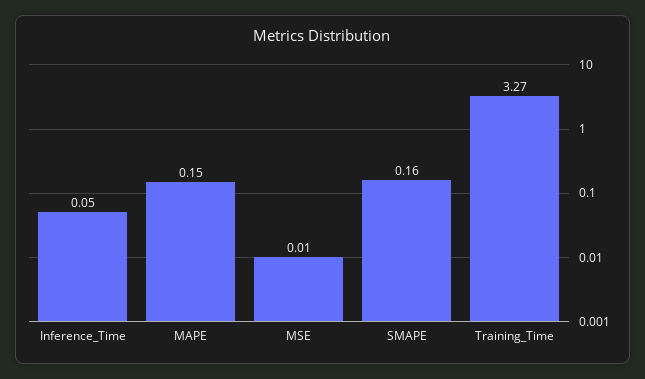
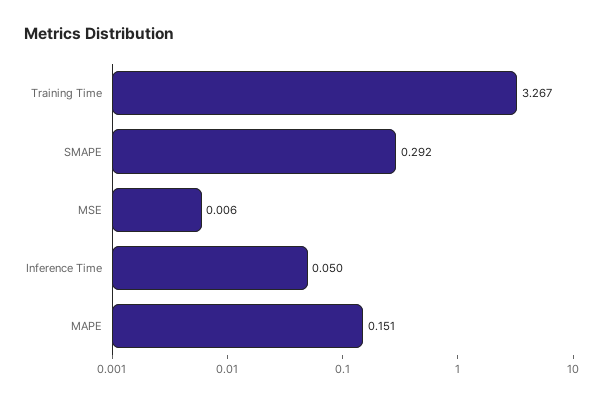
  {
    "Inference_Time": 0.05,
    "MAPE": 0.151,
    "MSE": 0.006,
-   "SMAPE": 0.16,
+   "SMAPE": 0.292,
    "Training_Time": 3.267
  }

